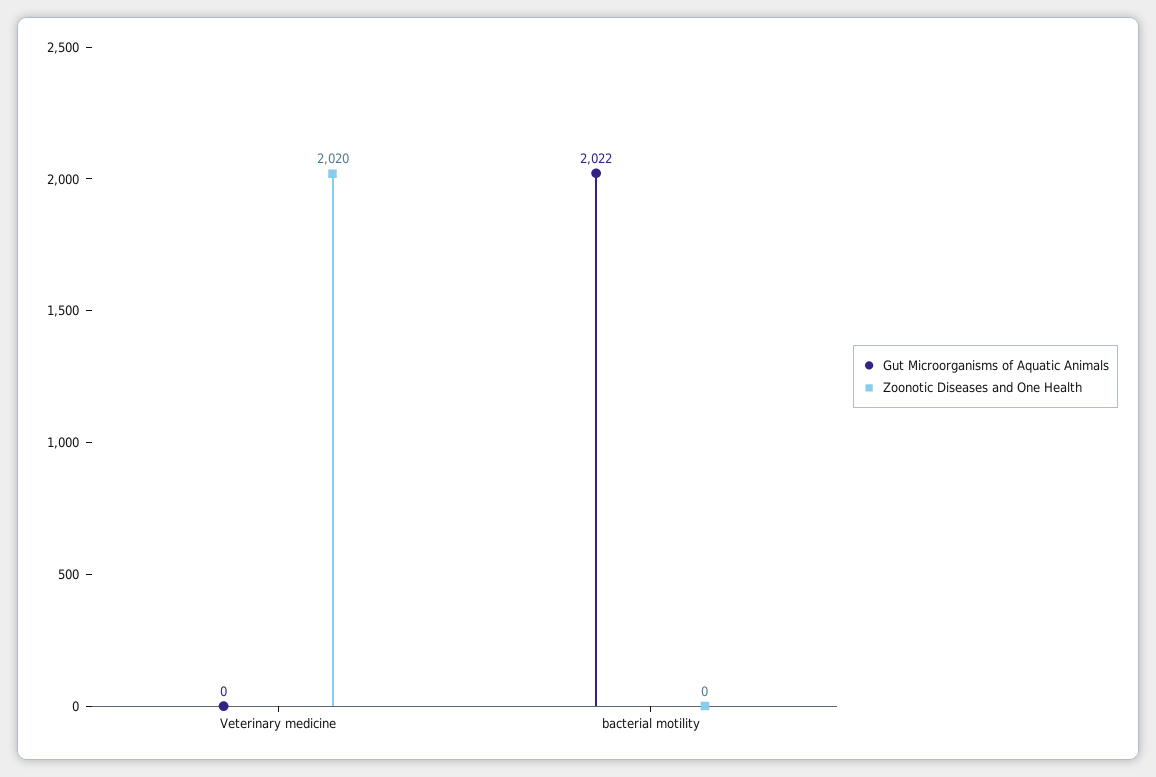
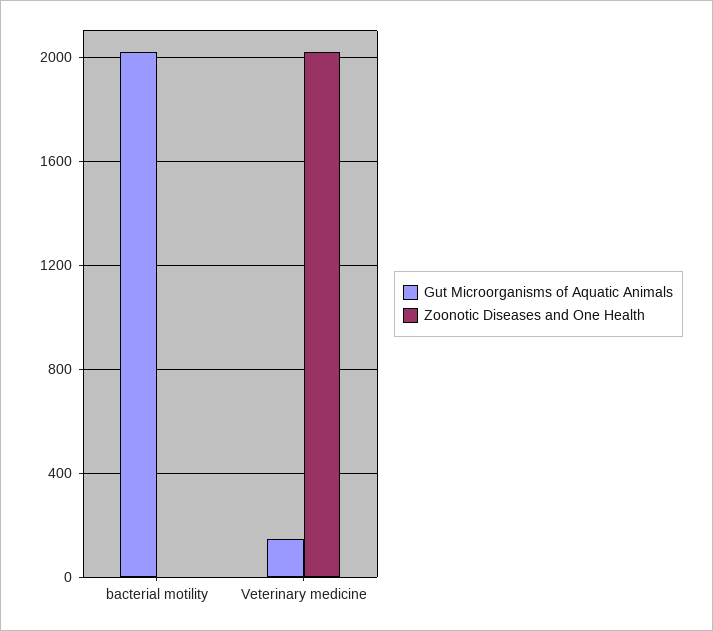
  {
    "Gut Microorganisms of Aquatic Animals": {
-     "Veterinary medicine": 0,
+     "Veterinary medicine": 150,
      "bacterial motility": 2022
    },
    "Zoonotic Diseases and One Health": {
      "Veterinary medicine": 2020,
      "bacterial motility": 0
    }
  }

